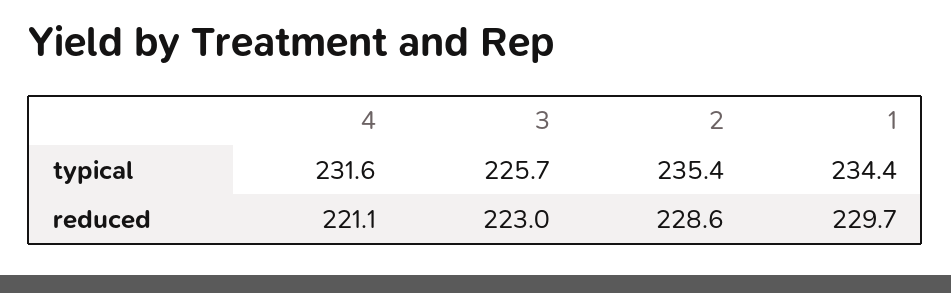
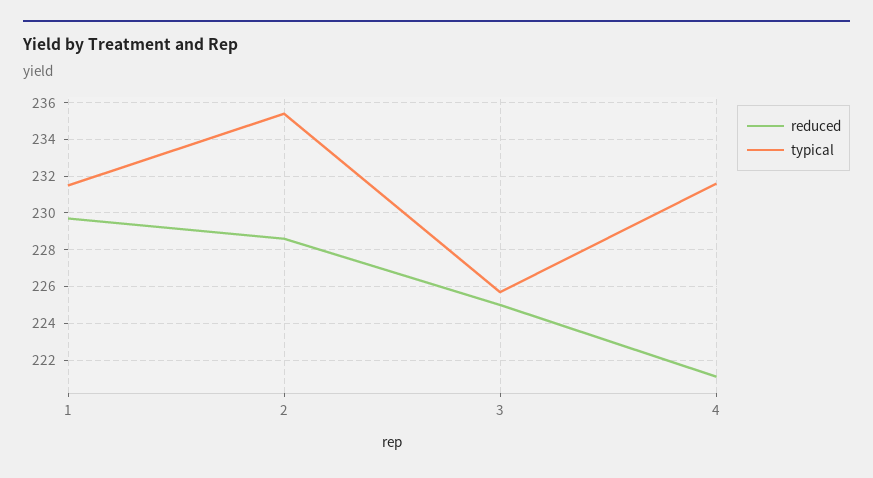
  {
    "typical": {
      "4": 231.6,
      "3": 225.7,
      "2": 235.4,
-     "1": 234.4
+     "1": 231.5
    },
    "reduced": {
      "4": 221.1,
-     "3": 223,
+     "3": 225,
      "2": 228.6,
      "1": 229.7
    }
  }

